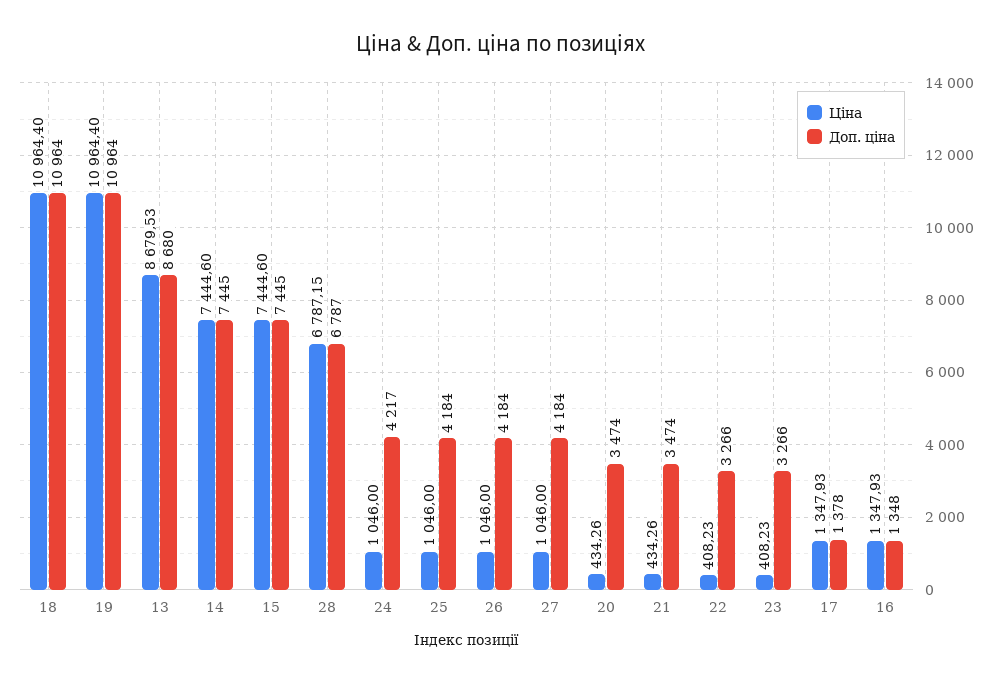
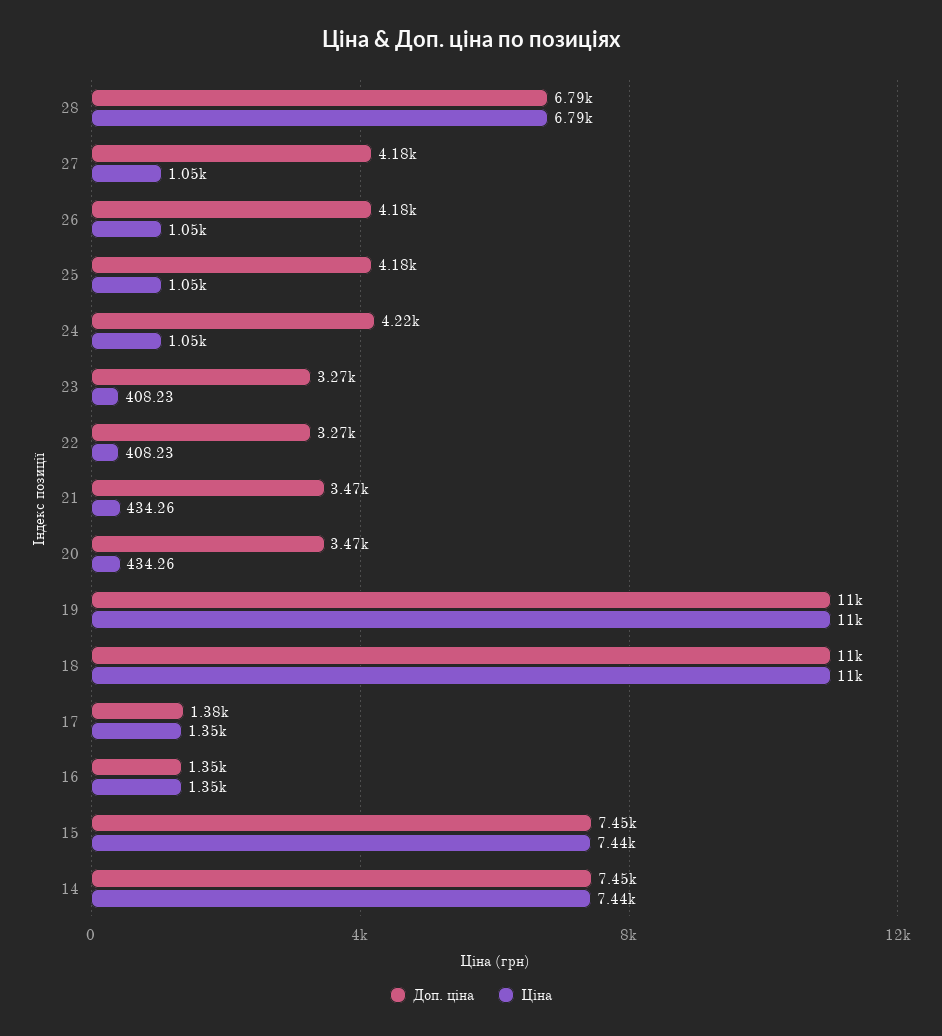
  {
    "Ціна": {
      "18": 10964.4,
      "19": 10964.4,
-     "13": 8679.53,
      "14": 7444.6,
      "15": 7444.6,
      "28": 6787.15,
      "24": 1046,
      "25": 1046,
      "26": 1046,
      "27": 1046,
      "20": 434.26,
      "21": 434.26,
      "22": 408.23,
      "23": 408.23,
      "17": 1347.93,
      "16": 1347.93
    },
    "Доп. ціна": {
      "18": 10964,
      "19": 10964,
-     "13": 8680,
      "14": 7445,
      "15": 7445,
      "28": 6787,
      "24": 4217,
      "25": 4184,
      "26": 4184,
      "27": 4184,
      "20": 3474,
      "21": 3474,
      "22": 3266,
      "23": 3266,
      "17": 1378,
      "16": 1348
    }
  }

